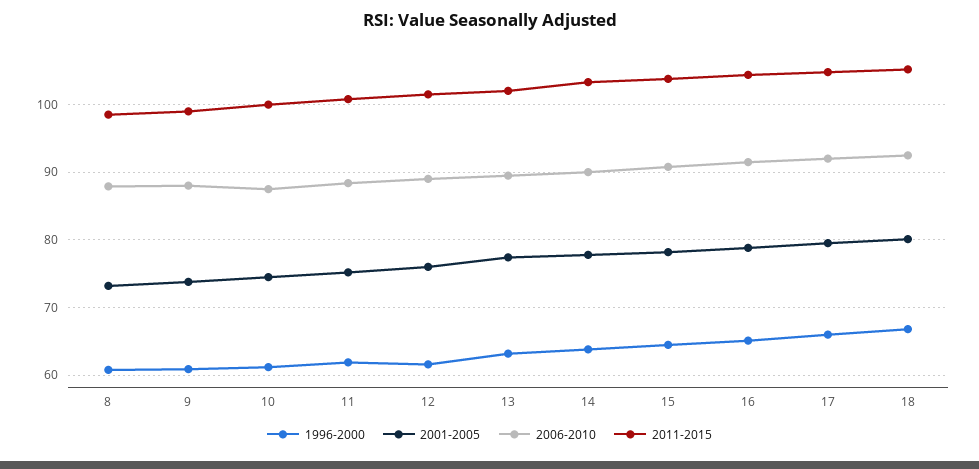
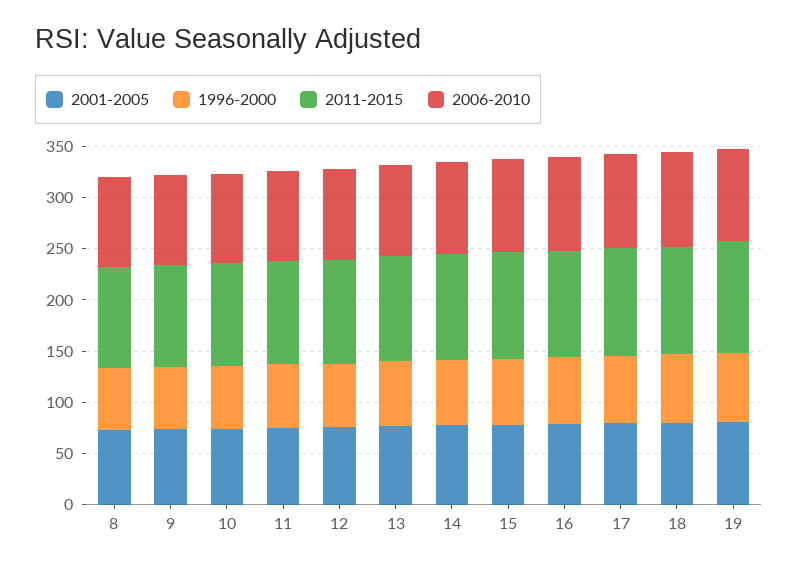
  {
    "1996-2000": {
      "8": 61,
      "9": 61,
      "10": 61,
      "11": 62,
      "12": 62,
      "13": 63,
      "14": 64,
      "15": 65,
      "16": 65,
      "17": 66,
-     "18": 67
+     "18": 67,
+     "19": 70
    },
    "2001-2005": {
      "8": 73,
      "9": 74,
      "10": 75,
      "11": 75,
      "12": 76,
      "13": 77,
      "14": 78,
      "15": 78,
      "16": 79,
      "17": 80,
-     "18": 80
+     "18": 80,
+     "19": 80
    },
    "2006-2010": {
      "8": 88,
      "9": 88,
      "10": 88,
      "11": 88,
      "12": 89,
      "13": 90,
      "14": 90,
      "15": 91,
      "16": 92,
      "17": 92,
-     "18": 93
+     "18": 93,
+     "19": 90
    },
    "2011-2015": {
      "8": 99,
      "9": 99,
      "10": 100,
      "11": 101,
      "12": 102,
      "13": 102,
      "14": 103,
      "15": 104,
      "16": 104,
      "17": 105,
-     "18": 105
+     "18": 105,
+     "19": 110
    }
  }

